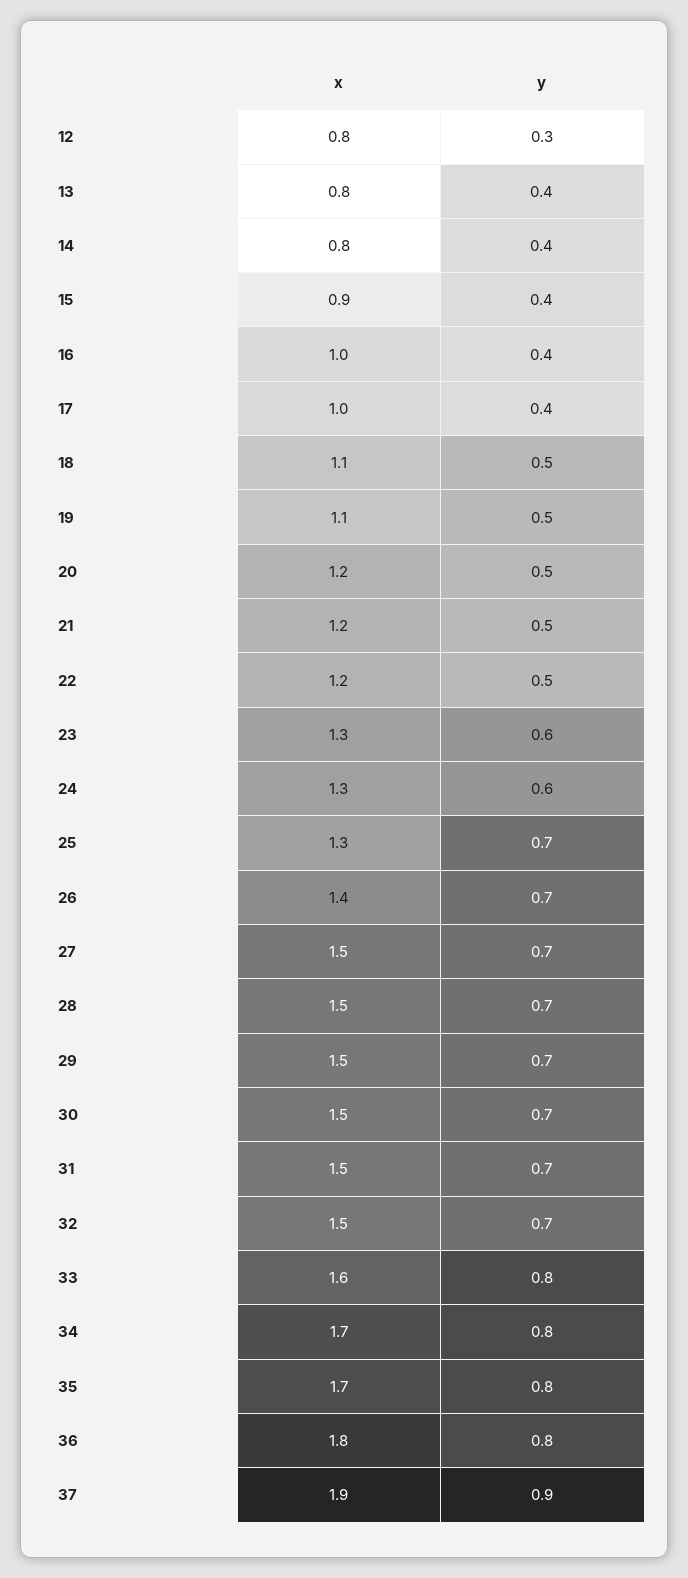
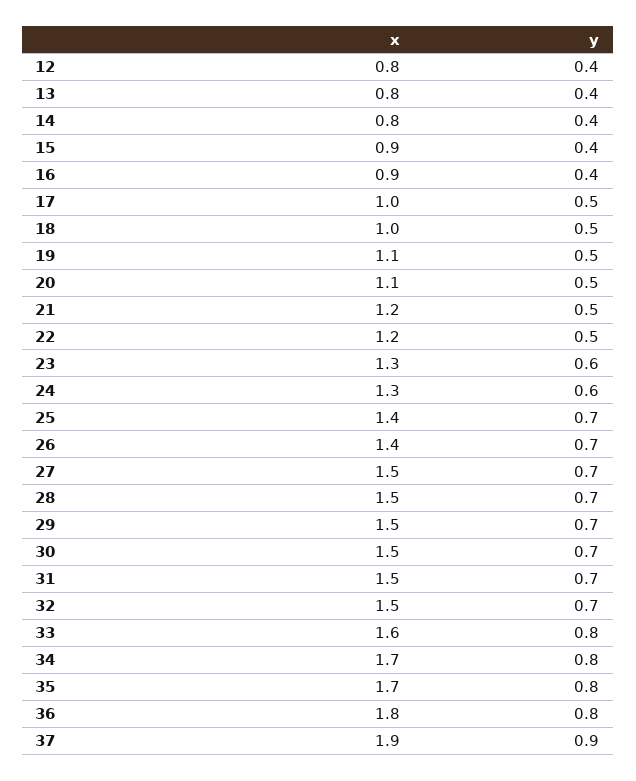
  {
    "x": {
      "12": 0.8,
      "13": 0.8,
      "14": 0.8,
      "15": 0.9,
-     "16": 1,
+     "16": 0.9,
      "17": 1,
-     "18": 1.1,
+     "18": 1,
      "19": 1.1,
-     "20": 1.2,
+     "20": 1.1,
      "21": 1.2,
      "22": 1.2,
      "23": 1.3,
      "24": 1.3,
-     "25": 1.3,
+     "25": 1.4,
      "26": 1.4,
      "27": 1.5,
      "28": 1.5,
      "29": 1.5,
      "30": 1.5,
      "31": 1.5,
      "32": 1.5,
      "33": 1.6,
      "34": 1.7,
      "35": 1.7,
      "36": 1.8,
      "37": 1.9
    },
    "y": {
-     "12": 0.3,
+     "12": 0.4,
      "13": 0.4,
      "14": 0.4,
      "15": 0.4,
      "16": 0.4,
-     "17": 0.4,
+     "17": 0.5,
      "18": 0.5,
      "19": 0.5,
      "20": 0.5,
      "21": 0.5,
      "22": 0.5,
      "23": 0.6,
      "24": 0.6,
      "25": 0.7,
      "26": 0.7,
      "27": 0.7,
      "28": 0.7,
      "29": 0.7,
      "30": 0.7,
      "31": 0.7,
      "32": 0.7,
      "33": 0.8,
      "34": 0.8,
      "35": 0.8,
      "36": 0.8,
      "37": 0.9
    }
  }

